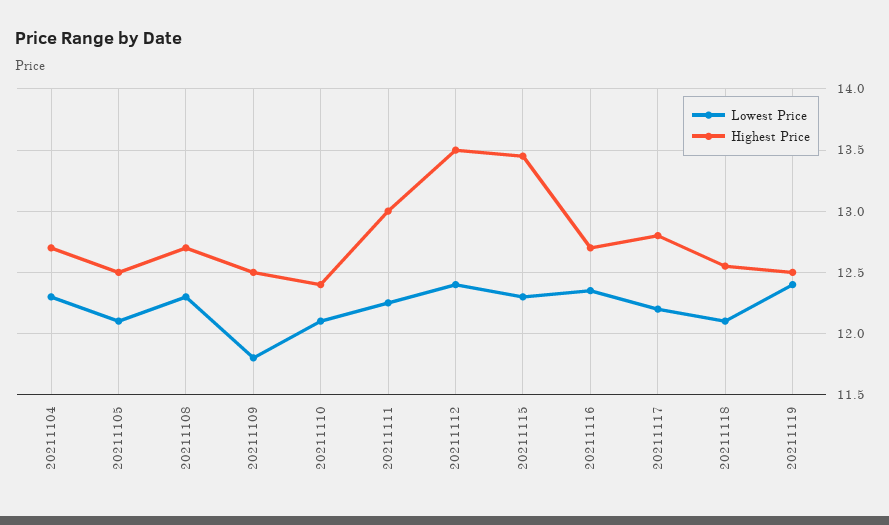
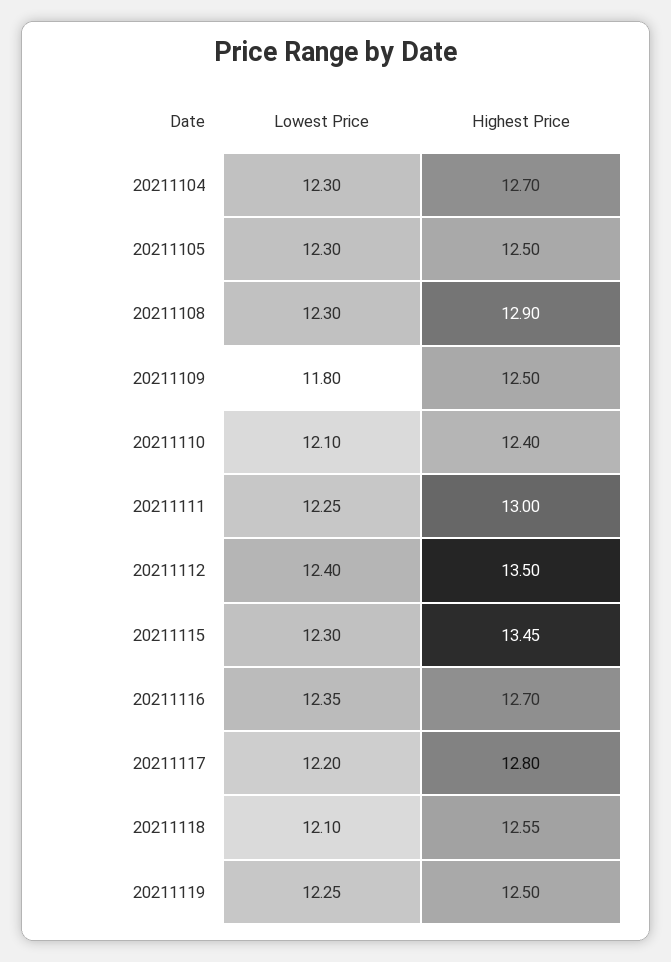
  {
    "Lowest Price": {
      "20211104": 12.3,
-     "20211105": 12.1,
+     "20211105": 12.3,
      "20211108": 12.3,
      "20211109": 11.8,
      "20211110": 12.1,
      "20211111": 12.25,
      "20211112": 12.4,
      "20211115": 12.3,
      "20211116": 12.35,
      "20211117": 12.2,
      "20211118": 12.1,
-     "20211119": 12.4
+     "20211119": 12.25
    },
    "Highest Price": {
      "20211104": 12.7,
      "20211105": 12.5,
-     "20211108": 12.7,
+     "20211108": 12.9,
      "20211109": 12.5,
      "20211110": 12.4,
      "20211111": 13,
      "20211112": 13.5,
      "20211115": 13.45,
      "20211116": 12.7,
      "20211117": 12.8,
      "20211118": 12.55,
      "20211119": 12.5
    }
  }

